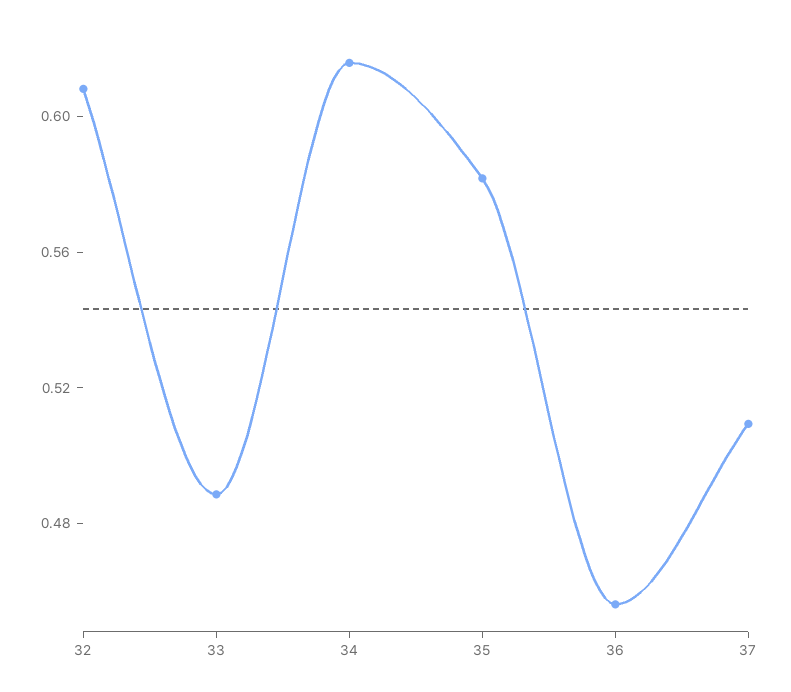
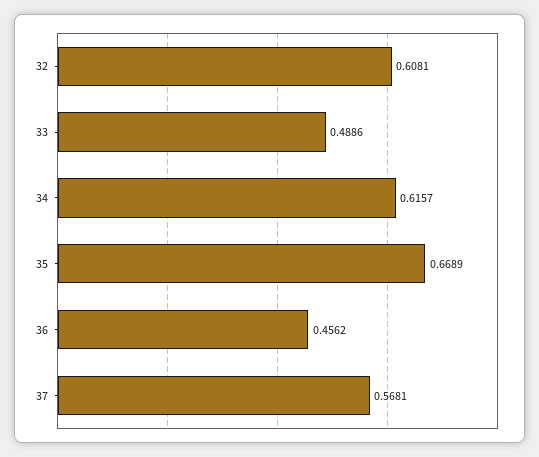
  {
    "32": 0.6081,
    "33": 0.4886,
    "34": 0.6157,
-   "35": 0.58,
+   "35": 0.6689,
    "36": 0.4562,
-   "37": 0.51
+   "37": 0.5681
  }

